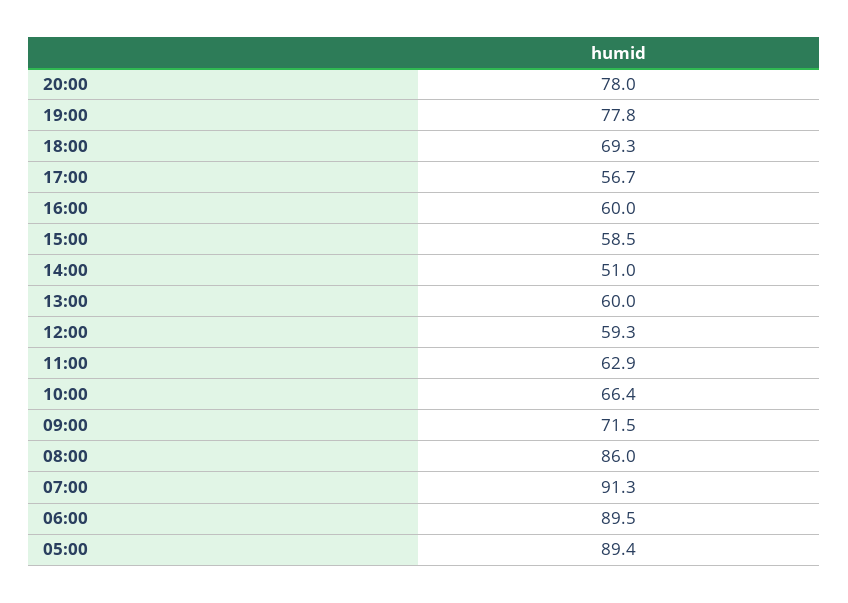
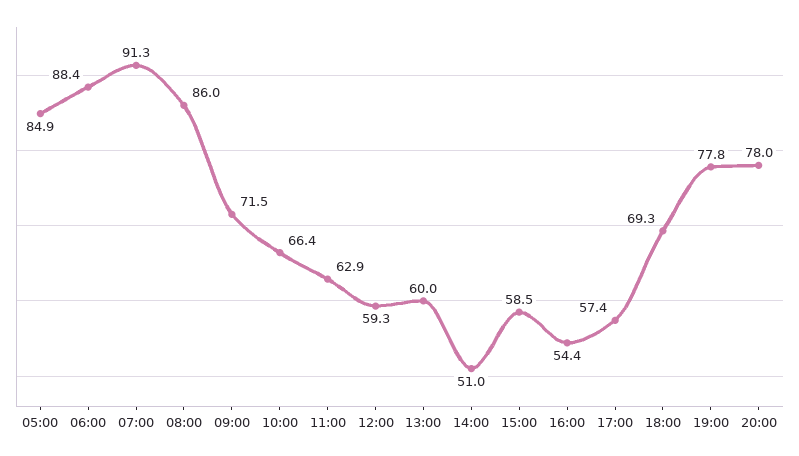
  {
    "20:00": 78,
    "19:00": 77.8,
    "18:00": 69.3,
-   "17:00": 56.7,
+   "17:00": 57.4,
-   "16:00": 60,
+   "16:00": 54.4,
    "15:00": 58.5,
    "14:00": 51,
    "13:00": 60,
    "12:00": 59.3,
    "11:00": 62.9,
    "10:00": 66.4,
    "09:00": 71.5,
    "08:00": 86,
    "07:00": 91.3,
-   "06:00": 89.5,
+   "06:00": 88.4,
-   "05:00": 89.4
+   "05:00": 84.9
  }

